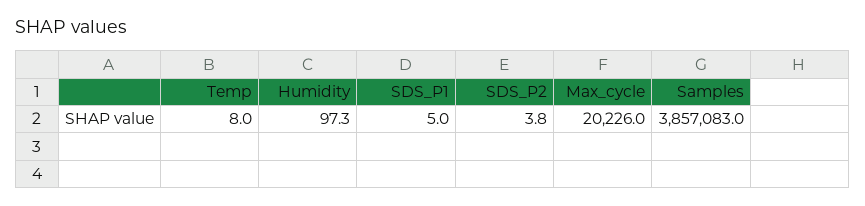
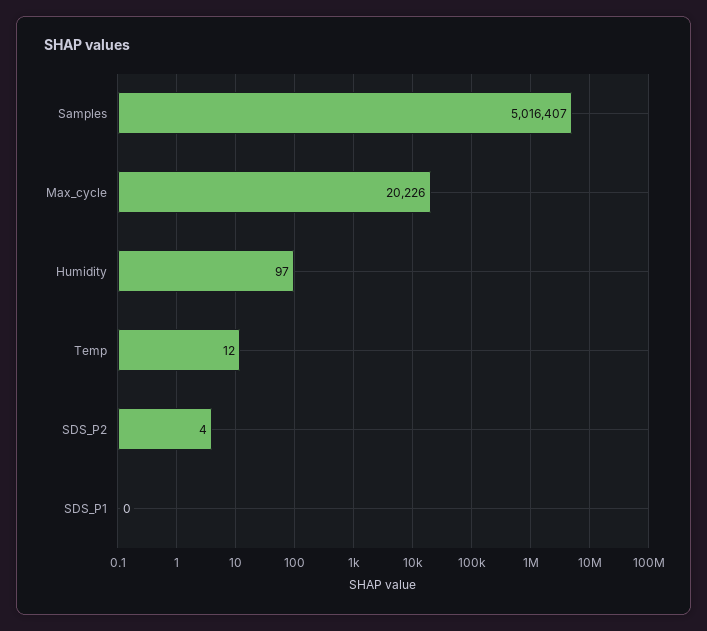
  {
-   "Temp": 8,
+   "Temp": 12,
    "Humidity": 97.3,
-   "SDS_P1": 5,
+   "SDS_P1": 0,
    "SDS_P2": 3.8,
    "Max_cycle": 20226,
-   "Samples": 3857083
+   "Samples": 5016407
  }

